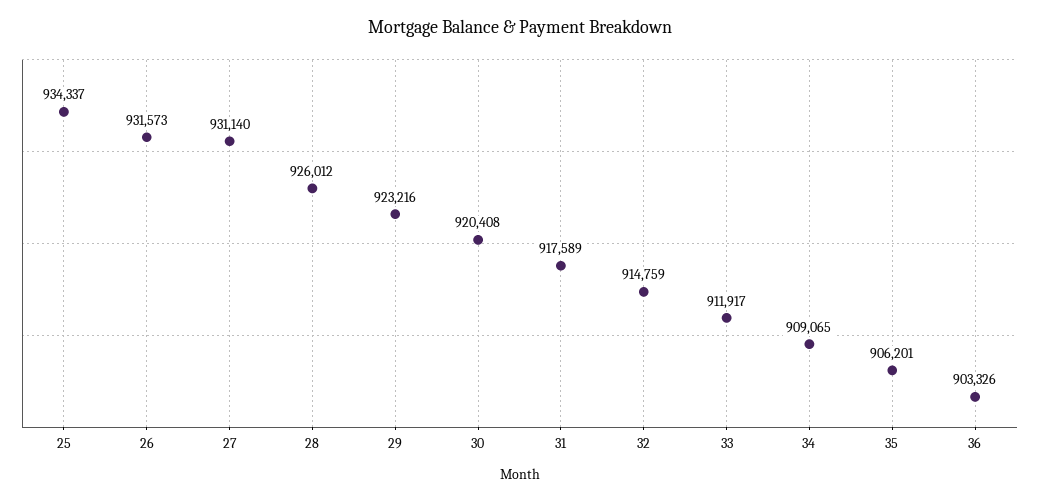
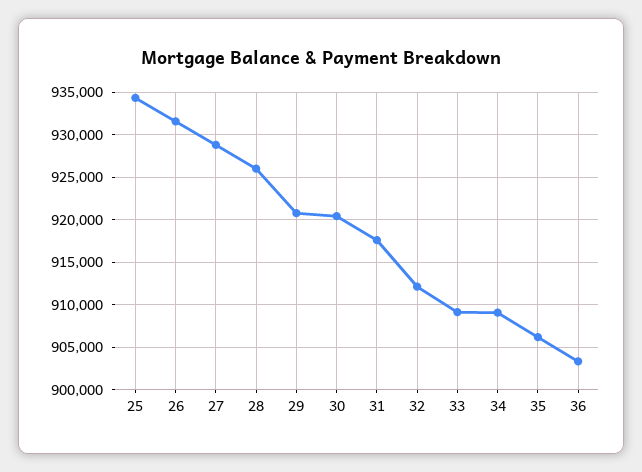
  {
    "25": 934337,
    "26": 931573,
-   "27": 931140,
+   "27": 929000,
    "28": 926012,
-   "29": 923216,
+   "29": 921000,
    "30": 920408,
    "31": 917589,
-   "32": 914759,
+   "32": 912000,
-   "33": 911917,
+   "33": 909000,
    "34": 909065,
    "35": 906201,
    "36": 903326
  }

